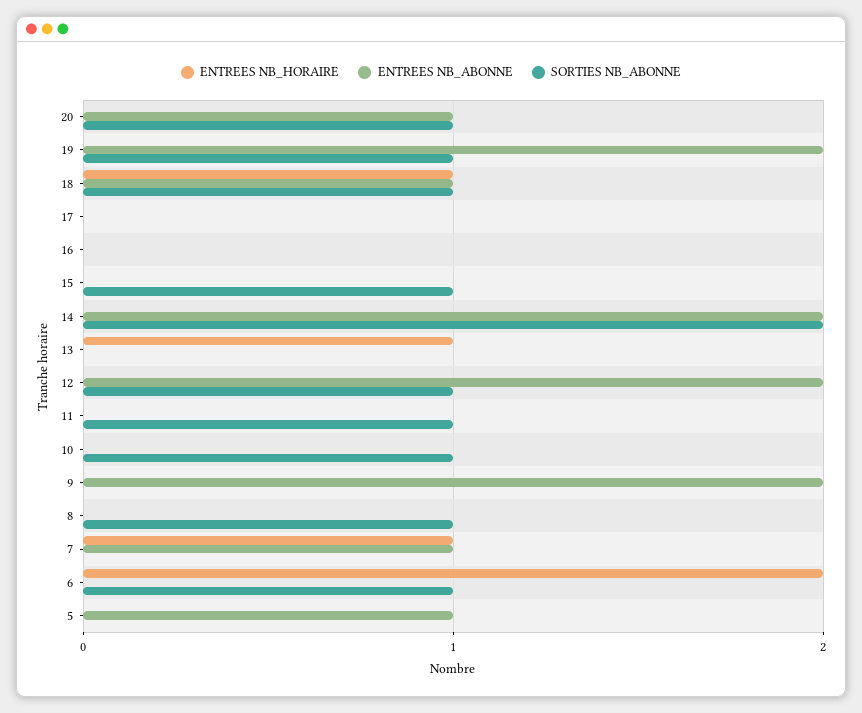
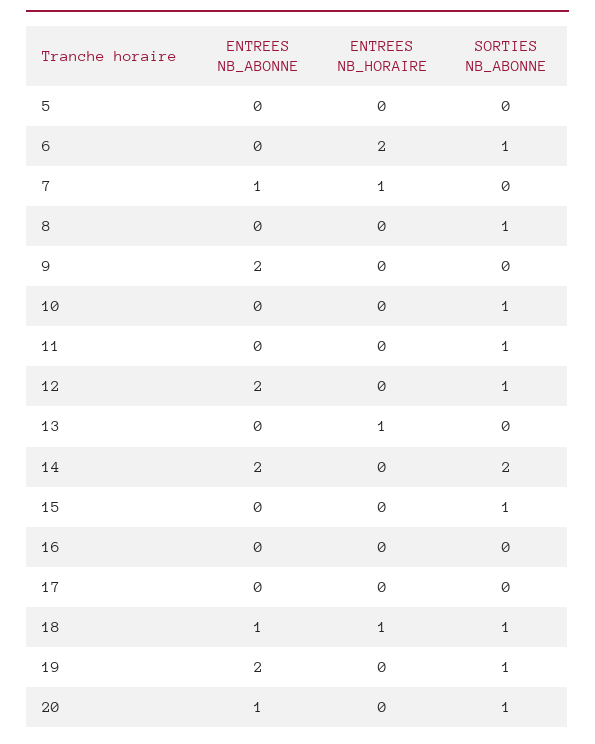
  {
    "ENTREES NB_HORAIRE": {
      "20": 0,
      "19": 0,
      "18": 1,
      "17": 0,
      "16": 0,
      "15": 0,
      "14": 0,
      "13": 1,
      "12": 0,
      "11": 0,
      "10": 0,
      "9": 0,
      "8": 0,
      "7": 1,
      "6": 2,
      "5": 0
    },
    "ENTREES NB_ABONNE": {
      "20": 1,
      "19": 2,
      "18": 1,
      "17": 0,
      "16": 0,
      "15": 0,
      "14": 2,
      "13": 0,
      "12": 2,
      "11": 0,
      "10": 0,
      "9": 2,
      "8": 0,
      "7": 1,
      "6": 0,
-     "5": 1
+     "5": 0
    },
    "SORTIES NB_ABONNE": {
      "20": 1,
      "19": 1,
      "18": 1,
      "17": 0,
      "16": 0,
      "15": 1,
      "14": 2,
      "13": 0,
      "12": 1,
      "11": 1,
      "10": 1,
      "9": 0,
      "8": 1,
      "7": 0,
      "6": 1,
      "5": 0
    }
  }

